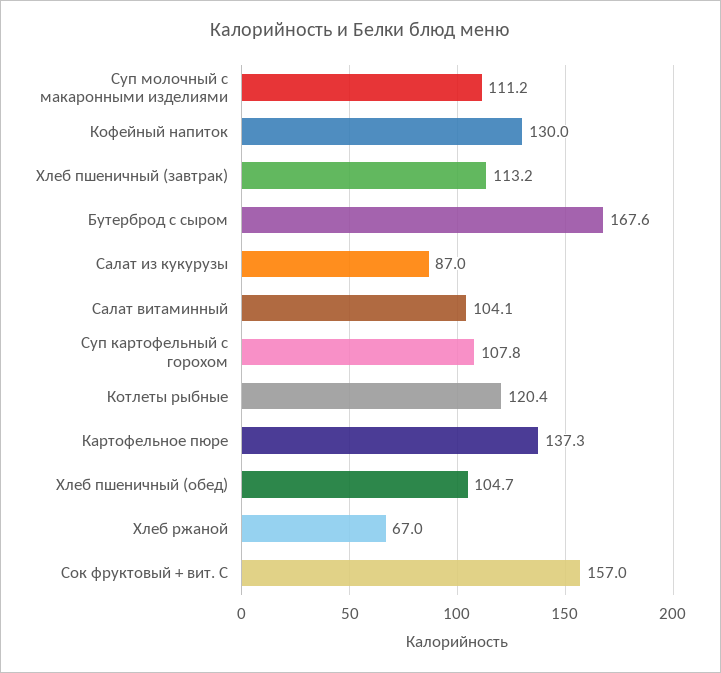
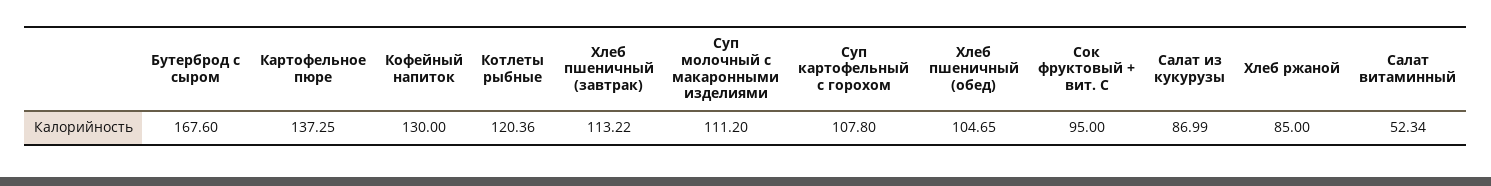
  {
    "Суп молочный с макаронными изделиями": 111.2,
    "Кофейный напиток": 130,
    "Хлеб пшеничный (завтрак)": 113.22,
    "Бутерброд с сыром": 167.6,
    "Салат из кукурузы": 86.99,
-   "Салат витаминный": 104.1,
+   "Салат витаминный": 52.34,
    "Суп картофельный с горохом": 107.8,
    "Котлеты рыбные": 120.36,
    "Картофельное пюре": 137.25,
    "Хлеб пшеничный (обед)": 104.65,
-   "Хлеб ржаной": 67,
+   "Хлеб ржаной": 85,
-   "Сок фруктовый + вит. С": 157
+   "Сок фруктовый + вит. С": 95
  }

